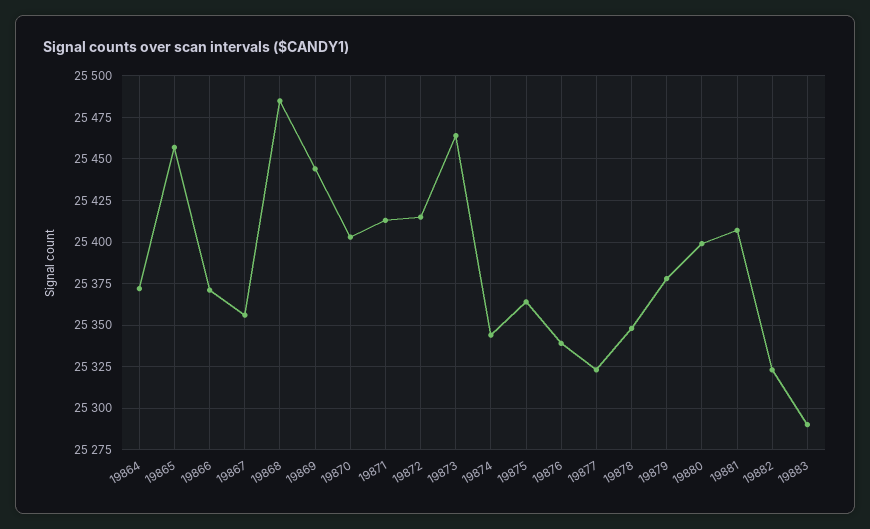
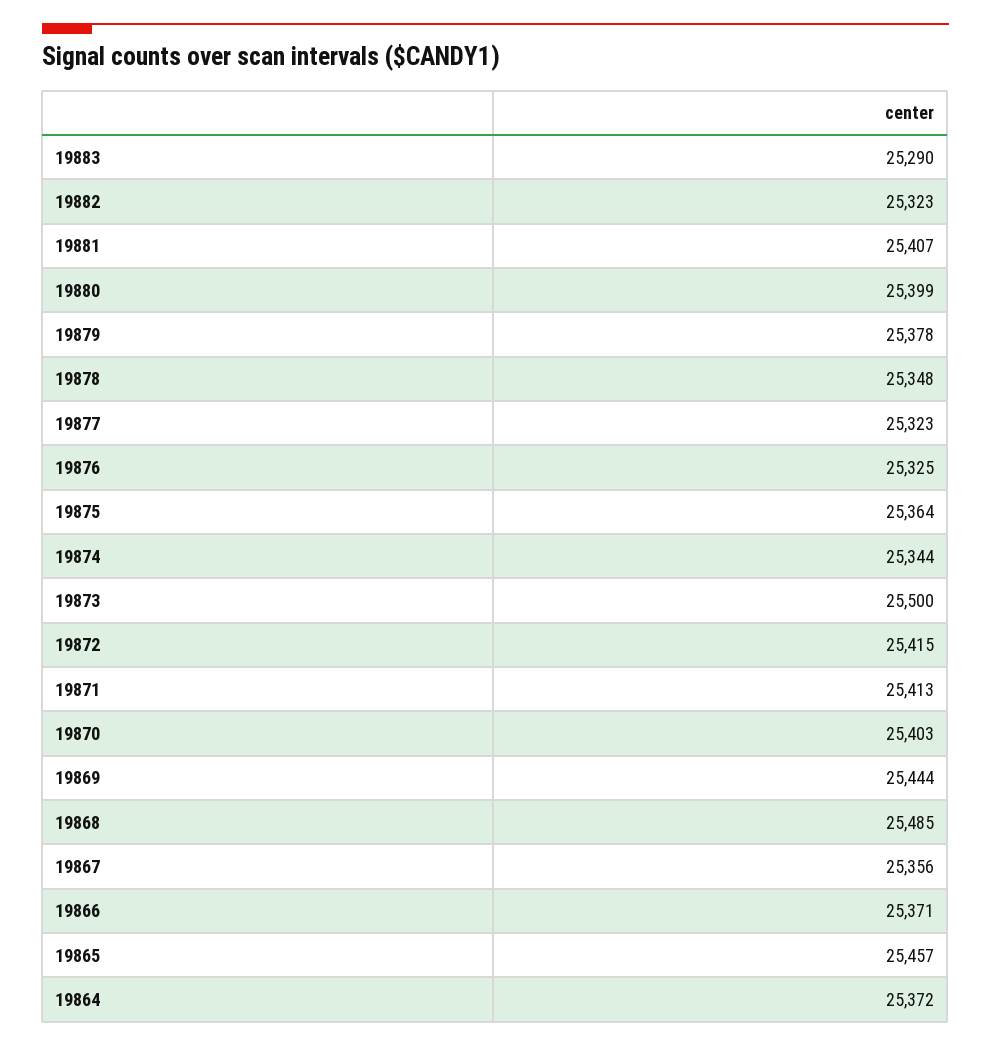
  {
    "19864": 25372,
    "19865": 25457,
    "19866": 25371,
    "19867": 25356,
    "19868": 25485,
    "19869": 25444,
    "19870": 25403,
    "19871": 25413,
    "19872": 25415,
-   "19873": 25465,
+   "19873": 25500,
    "19874": 25344,
    "19875": 25364,
-   "19876": 25340,
+   "19876": 25325,
    "19877": 25323,
    "19878": 25348,
    "19879": 25378,
    "19880": 25399,
    "19881": 25407,
    "19882": 25323,
    "19883": 25290
  }

